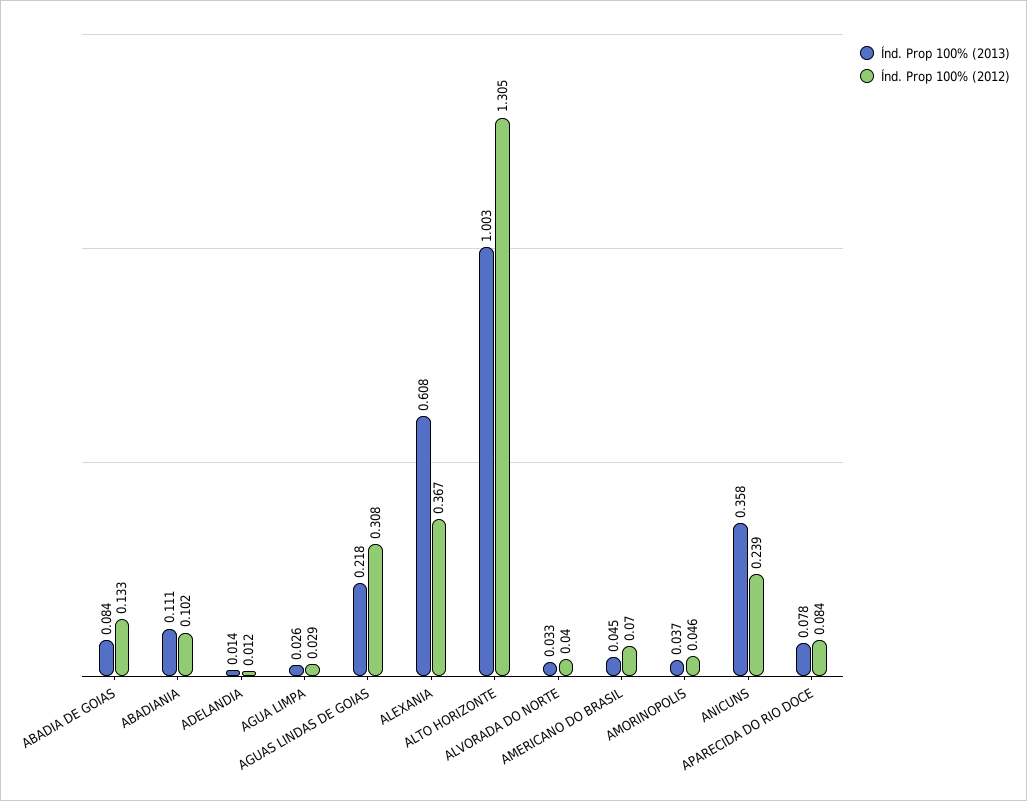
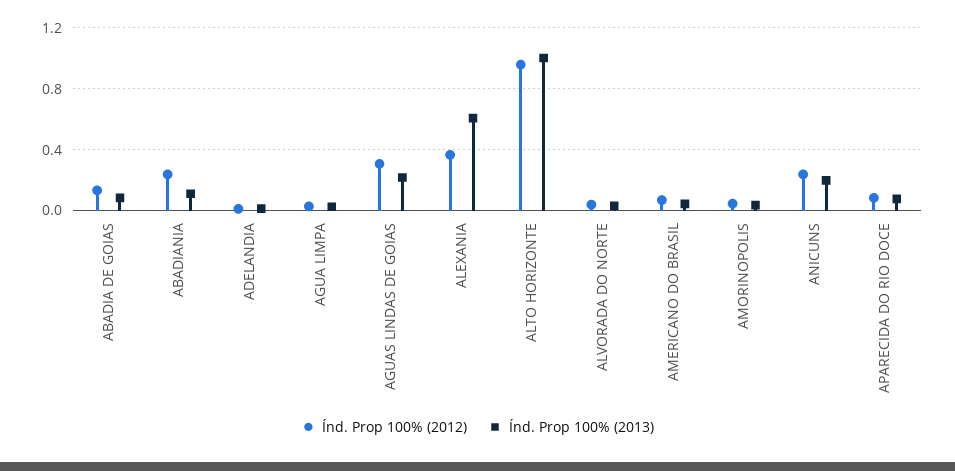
  {
    "Índ. Prop 100% (2013)": {
      "ABADIA DE GOIAS": 0.084,
      "ABADIANIA": 0.111,
      "ADELANDIA": 0.014,
      "AGUA LIMPA": 0.026,
      "AGUAS LINDAS DE GOIAS": 0.218,
      "ALEXANIA": 0.608,
      "ALTO HORIZONTE": 1.003,
      "ALVORADA DO NORTE": 0.033,
      "AMERICANO DO BRASIL": 0.045,
      "AMORINOPOLIS": 0.037,
-     "ANICUNS": 0.358,
+     "ANICUNS": 0.2,
      "APARECIDA DO RIO DOCE": 0.078
    },
    "Índ. Prop 100% (2012)": {
      "ABADIA DE GOIAS": 0.133,
-     "ABADIANIA": 0.102,
+     "ABADIANIA": 0.25,
      "ADELANDIA": 0.012,
      "AGUA LIMPA": 0.029,
      "AGUAS LINDAS DE GOIAS": 0.308,
      "ALEXANIA": 0.367,
-     "ALTO HORIZONTE": 1.305,
+     "ALTO HORIZONTE": 0.95,
      "ALVORADA DO NORTE": 0.04,
      "AMERICANO DO BRASIL": 0.07,
      "AMORINOPOLIS": 0.046,
      "ANICUNS": 0.239,
      "APARECIDA DO RIO DOCE": 0.084
    }
  }

